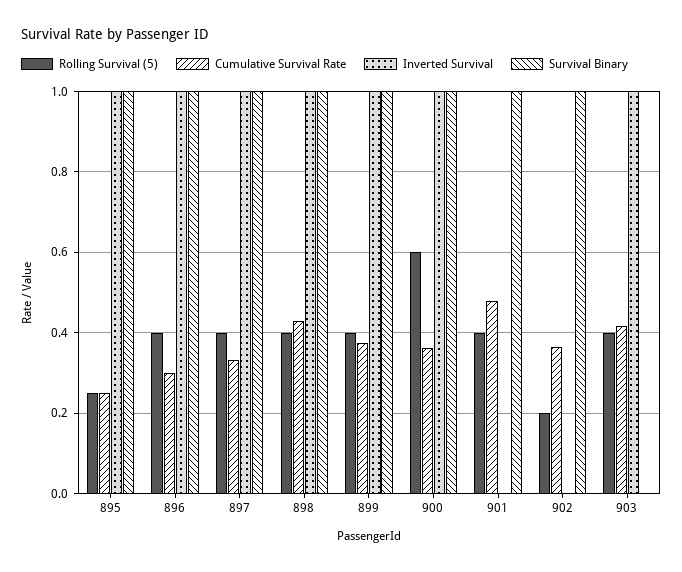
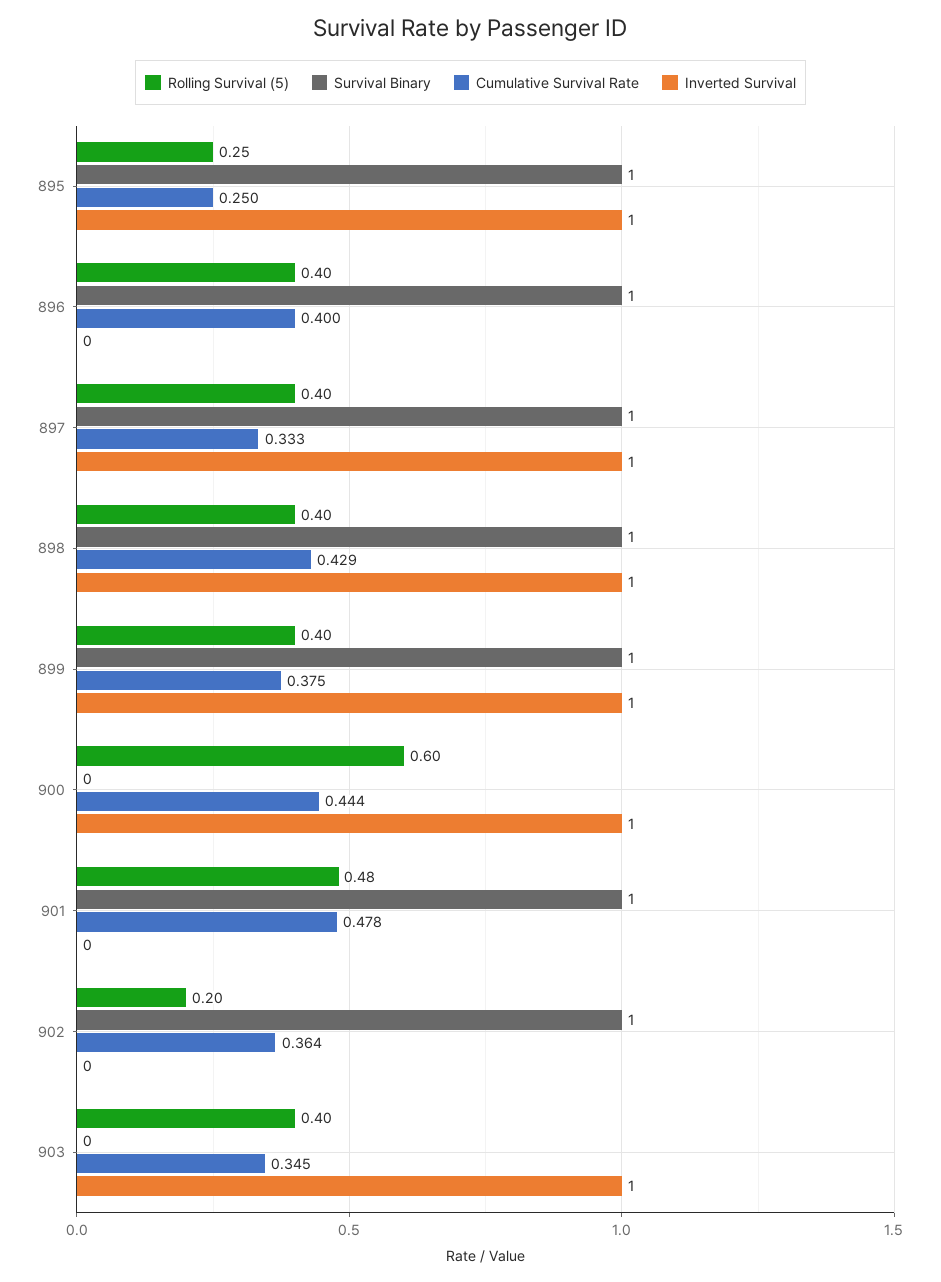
  {
    "Rolling Survival (5)": {
      "895": 0.25,
      "896": 0.4,
      "897": 0.4,
      "898": 0.4,
      "899": 0.4,
      "900": 0.6,
-     "901": 0.4,
+     "901": 0.48,
      "902": 0.2,
      "903": 0.4
    },
    "Cumulative Survival Rate": {
      "895": 0.25,
-     "896": 0.3,
+     "896": 0.4,
      "897": 0.333,
      "898": 0.429,
      "899": 0.375,
-     "900": 0.36,
+     "900": 0.444,
      "901": 0.478,
      "902": 0.364,
-     "903": 0.42
+     "903": 0.345
    },
    "Inverted Survival": {
      "895": 1,
-     "896": 1,
+     "896": 0,
      "897": 1,
      "898": 1,
      "899": 1,
      "900": 1,
      "901": 0,
      "902": 0,
      "903": 1
    },
    "Survival Binary": {
      "895": 1,
      "896": 1,
      "897": 1,
      "898": 1,
      "899": 1,
-     "900": 1,
+     "900": 0,
      "901": 1,
      "902": 1,
      "903": 0
    }
  }

